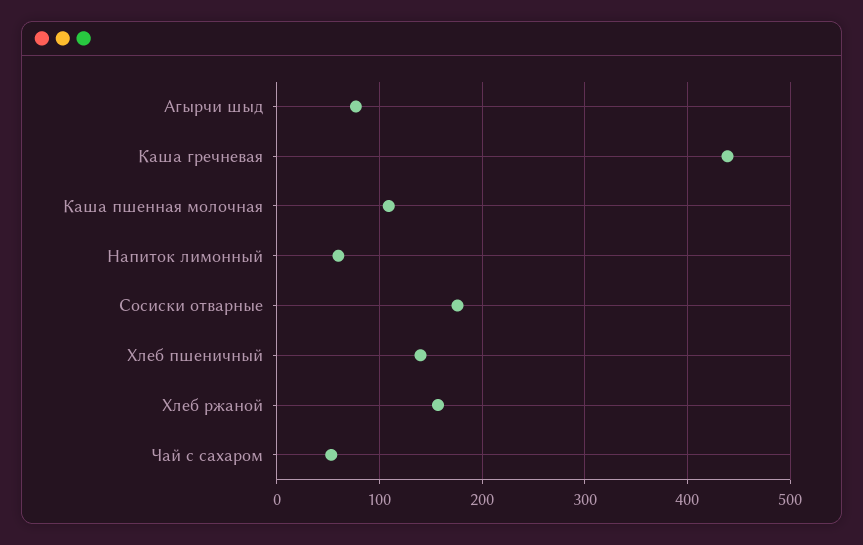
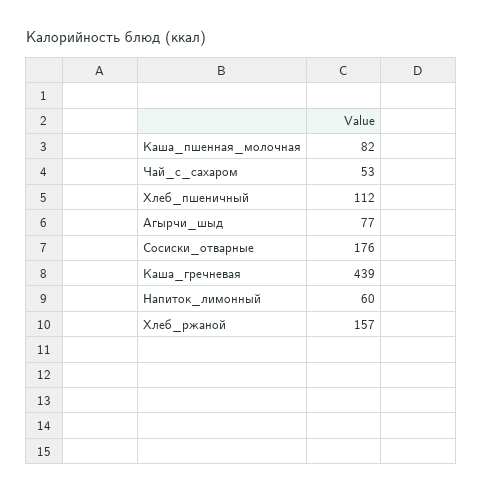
  {
    "Агырчи шыд": 77,
    "Каша гречневая": 439,
-   "Каша пшенная молочная": 110,
+   "Каша пшенная молочная": 82,
    "Напиток лимонный": 60,
    "Сосиски отварные": 176,
-   "Хлеб пшеничный": 140,
+   "Хлеб пшеничный": 112,
    "Хлеб ржаной": 157,
    "Чай с сахаром": 53
  }

